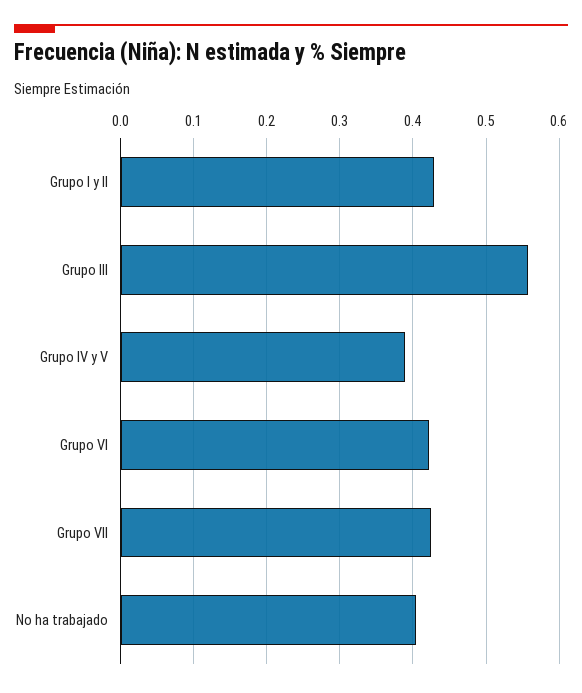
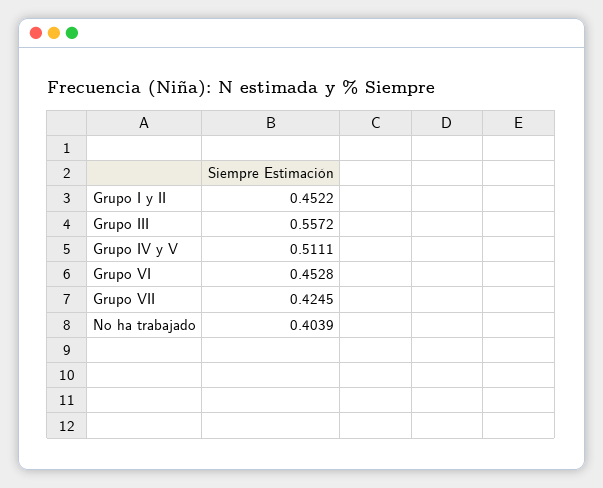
  {
-   "Grupo I y II": 0.43,
+   "Grupo I y II": 0.4522,
    "Grupo III": 0.5572,
-   "Grupo IV y V": 0.39,
+   "Grupo IV y V": 0.5111,
-   "Grupo VI": 0.42,
+   "Grupo VI": 0.4528,
    "Grupo VII": 0.4245,
    "No ha trabajado": 0.4039
  }

